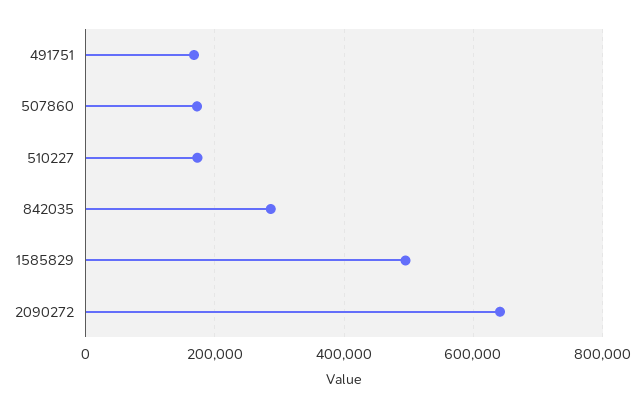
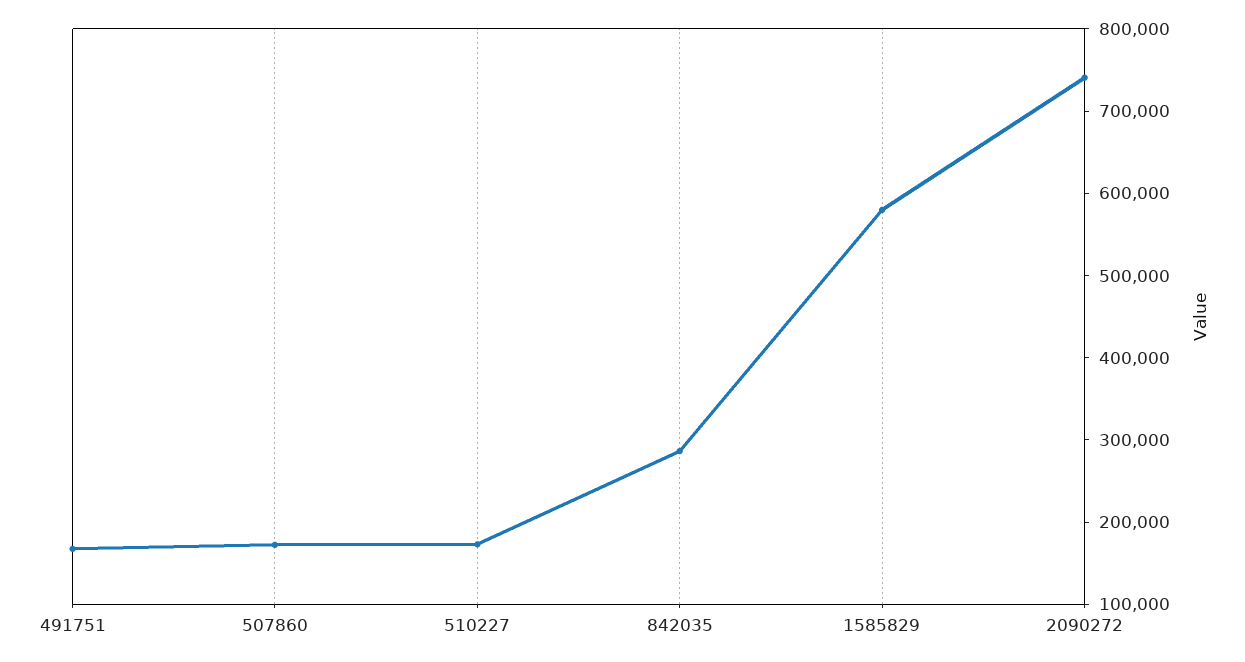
  {
    "491751": 160000,
    "507860": 180000,
    "510227": 180000,
    "842035": 280000,
-   "1585829": 500000,
+   "1585829": 580000,
-   "2090272": 640000
+   "2090272": 740000
  }

